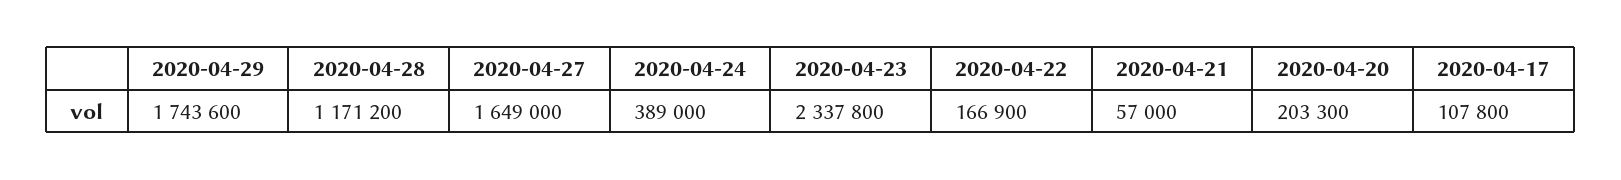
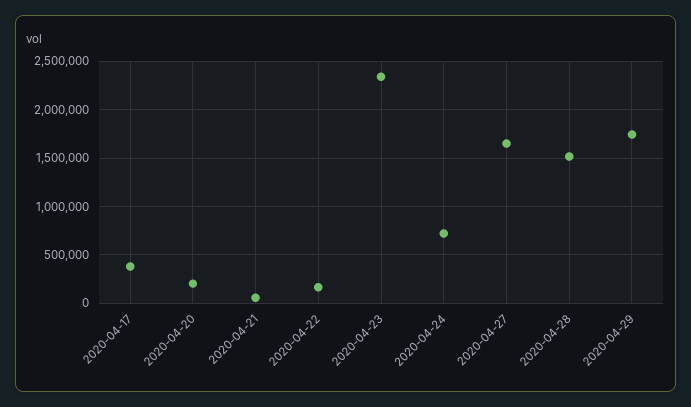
  {
    "2020-04-29": 1743600,
-   "2020-04-28": 1171200,
+   "2020-04-28": 1500000,
    "2020-04-27": 1649000,
-   "2020-04-24": 389000,
+   "2020-04-24": 700000,
    "2020-04-23": 2337800,
    "2020-04-22": 166900,
    "2020-04-21": 57000,
    "2020-04-20": 203300,
-   "2020-04-17": 107800
+   "2020-04-17": 400000
  }

